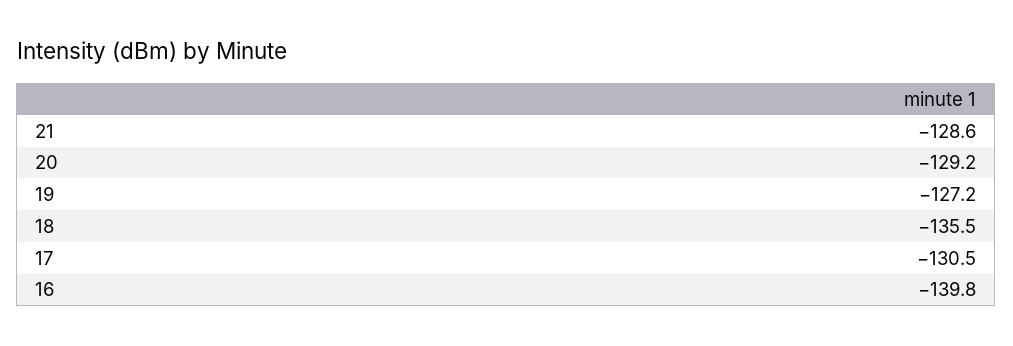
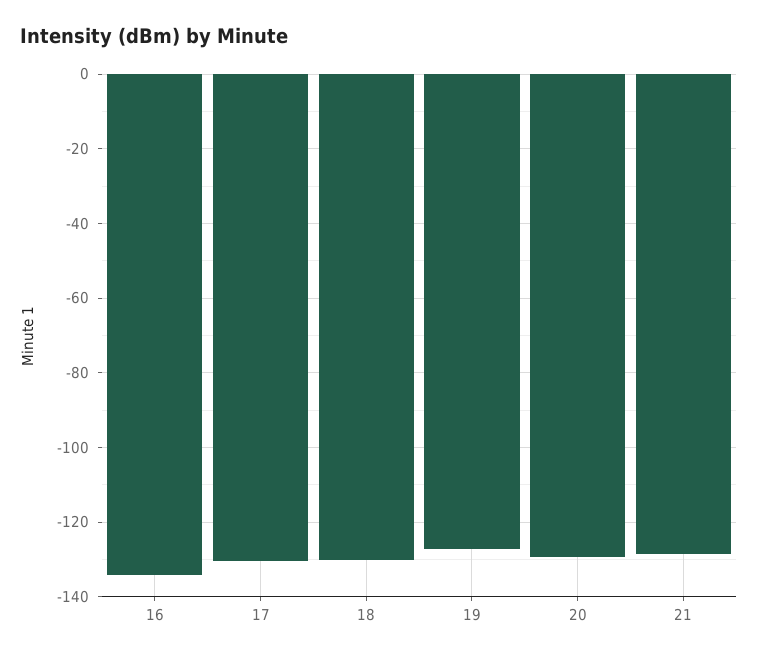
  {
    "21": -128.6,
    "20": -129.2,
    "19": -127.2,
-   "18": -135.5,
+   "18": -130,
    "17": -130.5,
-   "16": -139.8
+   "16": -134
  }

